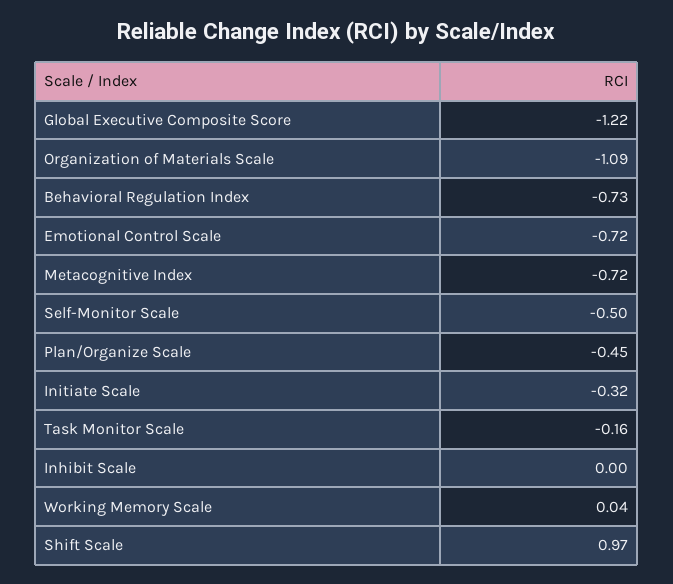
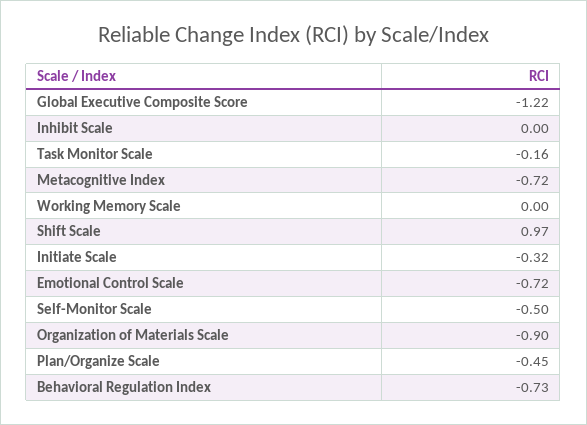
  {
    "Global Executive Composite Score": -1.22,
-   "Organization of Materials Scale": -1.09,
+   "Organization of Materials Scale": -0.9,
    "Behavioral Regulation Index": -0.73,
    "Emotional Control Scale": -0.72,
    "Metacognitive Index": -0.72,
    "Self-Monitor Scale": -0.5,
    "Plan/Organize Scale": -0.45,
    "Initiate Scale": -0.32,
    "Task Monitor Scale": -0.16,
    "Inhibit Scale": 0,
-   "Working Memory Scale": 0.04,
+   "Working Memory Scale": 0,
    "Shift Scale": 0.97
  }

